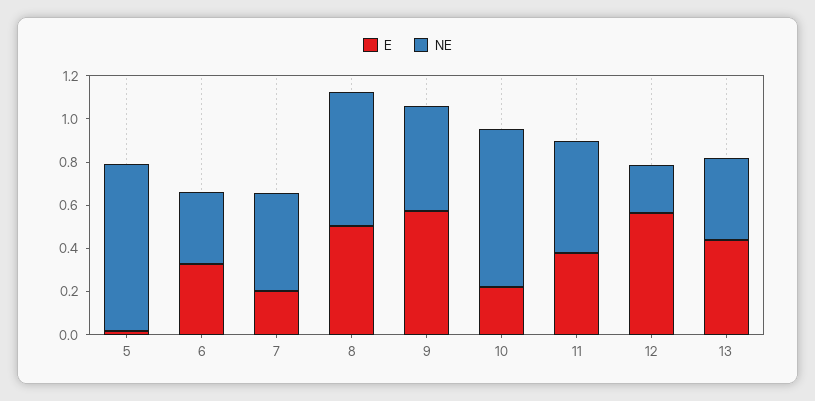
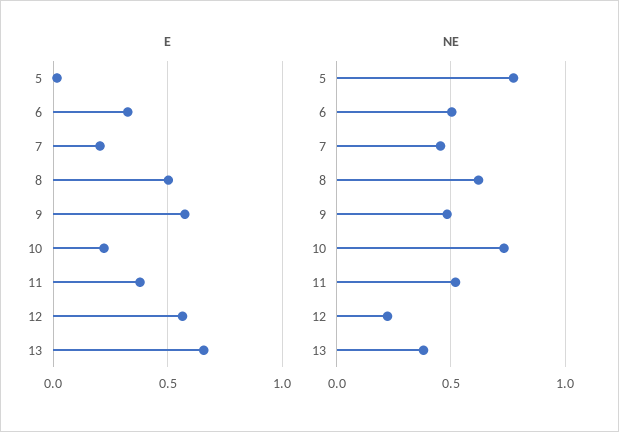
  {
    "E": {
      "5": 0,
      "6": 0.35,
      "7": 0.2,
      "8": 0.5,
      "9": 0.6,
      "10": 0.2,
      "11": 0.4,
      "12": 0.55,
-     "13": 0.45
+     "13": 0.65
    },
    "NE": {
      "5": 0.75,
-     "6": 0.35,
+     "6": 0.5,
      "7": 0.45,
      "8": 0.6,
      "9": 0.5,
      "10": 0.75,
      "11": 0.5,
      "12": 0.2,
      "13": 0.4
    }
  }

